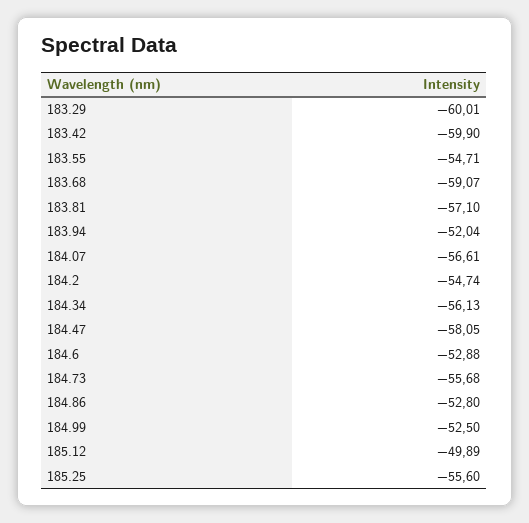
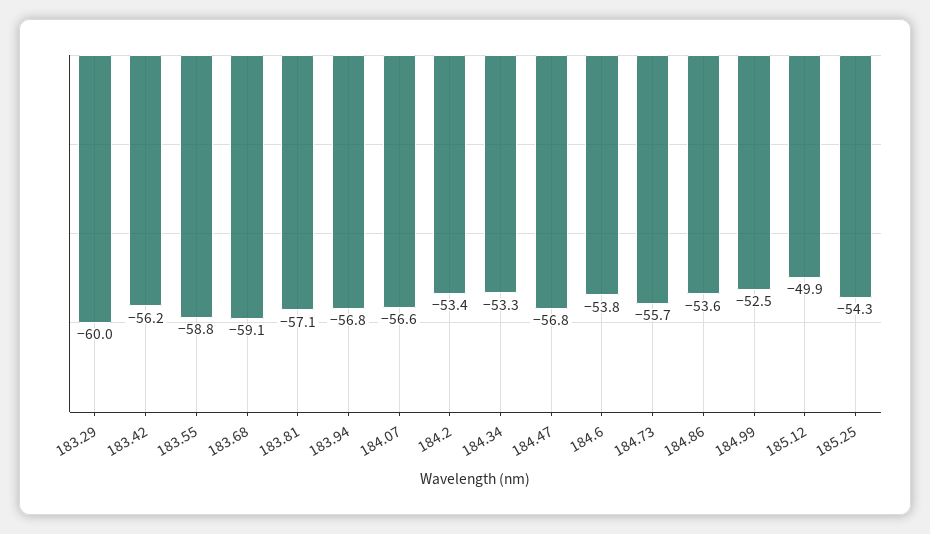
  {
    "183.29": -60.01,
-   "183.42": -59.9,
+   "183.42": -56.2,
-   "183.55": -54.71,
+   "183.55": -58.8,
    "183.68": -59.07,
    "183.81": -57.1,
-   "183.94": -52.04,
+   "183.94": -56.8,
    "184.07": -56.61,
-   "184.2": -54.74,
+   "184.2": -53.4,
-   "184.34": -56.13,
+   "184.34": -53.3,
-   "184.47": -58.05,
+   "184.47": -56.8,
-   "184.6": -52.88,
+   "184.6": -53.8,
    "184.73": -55.68,
-   "184.86": -52.8,
+   "184.86": -53.6,
    "184.99": -52.5,
    "185.12": -49.89,
-   "185.25": -55.6
+   "185.25": -54.3
  }

